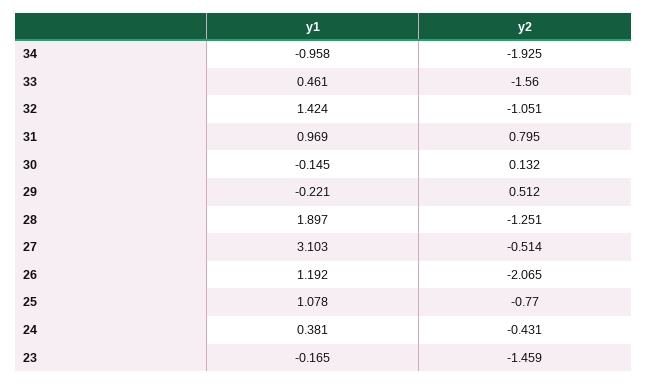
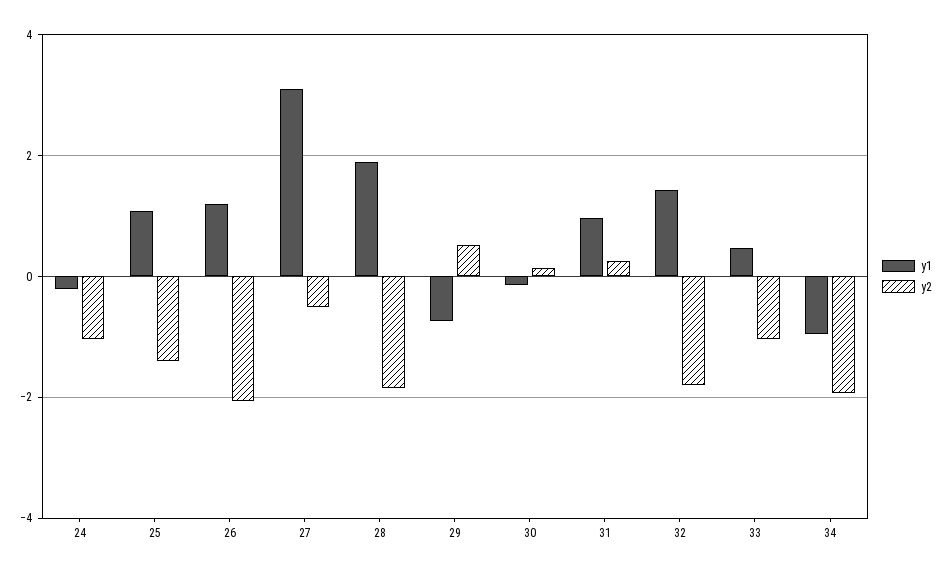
  {
    "y1": {
      "34": -0.958,
      "33": 0.461,
      "32": 1.424,
      "31": 0.969,
      "30": -0.145,
-     "29": -0.221,
+     "29": -0.8,
      "28": 1.897,
      "27": 3.103,
      "26": 1.192,
      "25": 1.078,
-     "24": 0.381,
+     "24": -0.2
-     "23": -0.165
    },
    "y2": {
      "34": -1.925,
-     "33": -1.56,
+     "33": -1,
-     "32": -1.051,
+     "32": -1.8,
-     "31": 0.795,
+     "31": 0.2,
      "30": 0.132,
      "29": 0.512,
-     "28": -1.251,
+     "28": -1.8,
      "27": -0.514,
      "26": -2.065,
-     "25": -0.77,
+     "25": -1.4,
-     "24": -0.431,
+     "24": -1
-     "23": -1.459
    }
  }

